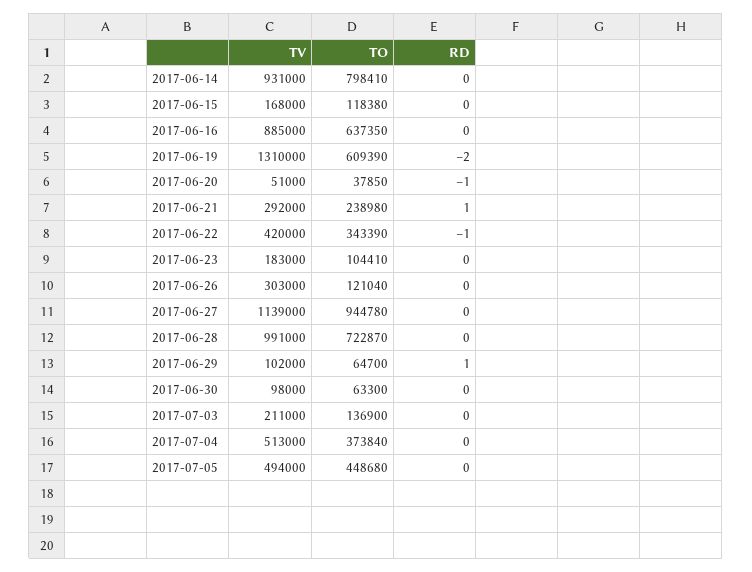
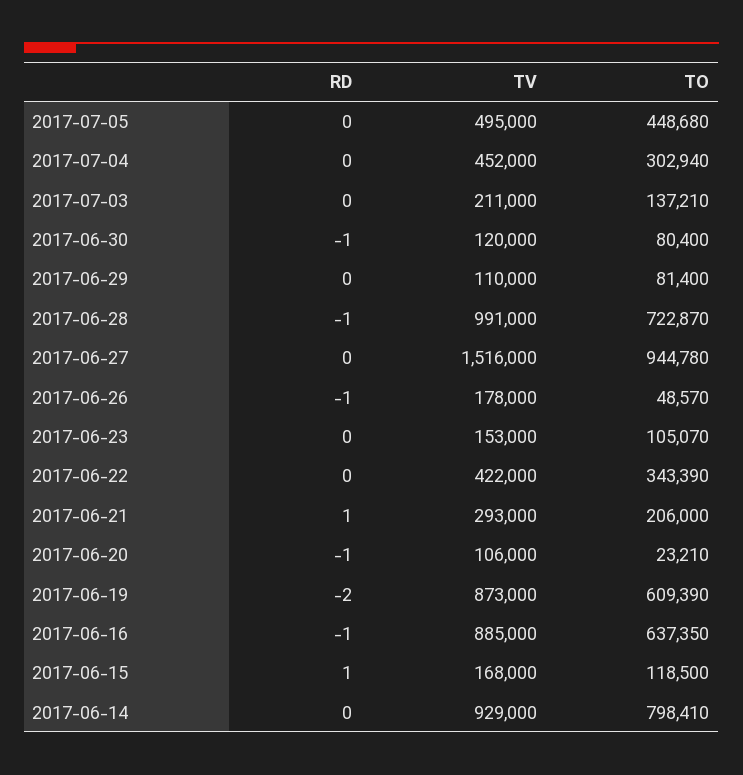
  {
    "TV": {
-     "2017-06-14": 931000,
+     "2017-06-14": 929000,
      "2017-06-15": 168000,
      "2017-06-16": 885000,
-     "2017-06-19": 1310000,
+     "2017-06-19": 873000,
-     "2017-06-20": 51000,
+     "2017-06-20": 106000,
-     "2017-06-21": 292000,
+     "2017-06-21": 293000,
-     "2017-06-22": 420000,
+     "2017-06-22": 422000,
-     "2017-06-23": 183000,
+     "2017-06-23": 153000,
-     "2017-06-26": 303000,
+     "2017-06-26": 178000,
-     "2017-06-27": 1139000,
+     "2017-06-27": 1516000,
      "2017-06-28": 991000,
-     "2017-06-29": 102000,
+     "2017-06-29": 110000,
-     "2017-06-30": 98000,
+     "2017-06-30": 120000,
      "2017-07-03": 211000,
-     "2017-07-04": 513000,
+     "2017-07-04": 452000,
-     "2017-07-05": 494000
+     "2017-07-05": 495000
    },
    "TO": {
      "2017-06-14": 798410,
-     "2017-06-15": 118380,
+     "2017-06-15": 118500,
      "2017-06-16": 637350,
      "2017-06-19": 609390,
-     "2017-06-20": 37850,
+     "2017-06-20": 23210,
-     "2017-06-21": 238980,
+     "2017-06-21": 206000,
      "2017-06-22": 343390,
-     "2017-06-23": 104410,
+     "2017-06-23": 105070,
-     "2017-06-26": 121040,
+     "2017-06-26": 48570,
      "2017-06-27": 944780,
      "2017-06-28": 722870,
-     "2017-06-29": 64700,
+     "2017-06-29": 81400,
-     "2017-06-30": 63300,
+     "2017-06-30": 80400,
-     "2017-07-03": 136900,
+     "2017-07-03": 137210,
-     "2017-07-04": 373840,
+     "2017-07-04": 302940,
      "2017-07-05": 448680
    },
    "RD": {
      "2017-06-14": 0,
-     "2017-06-15": 0,
+     "2017-06-15": 1,
-     "2017-06-16": 0,
+     "2017-06-16": -1,
      "2017-06-19": -2,
      "2017-06-20": -1,
      "2017-06-21": 1,
-     "2017-06-22": -1,
+     "2017-06-22": 0,
      "2017-06-23": 0,
-     "2017-06-26": 0,
+     "2017-06-26": -1,
      "2017-06-27": 0,
-     "2017-06-28": 0,
+     "2017-06-28": -1,
-     "2017-06-29": 1,
+     "2017-06-29": 0,
-     "2017-06-30": 0,
+     "2017-06-30": -1,
      "2017-07-03": 0,
      "2017-07-04": 0,
      "2017-07-05": 0
    }
  }

